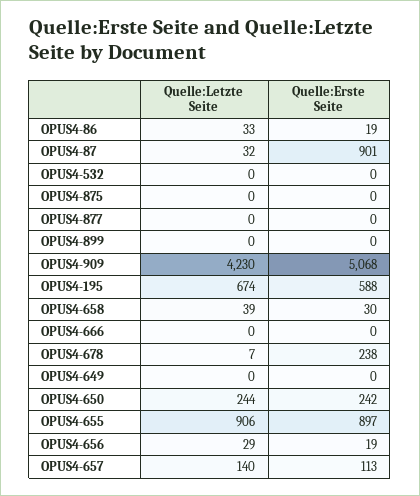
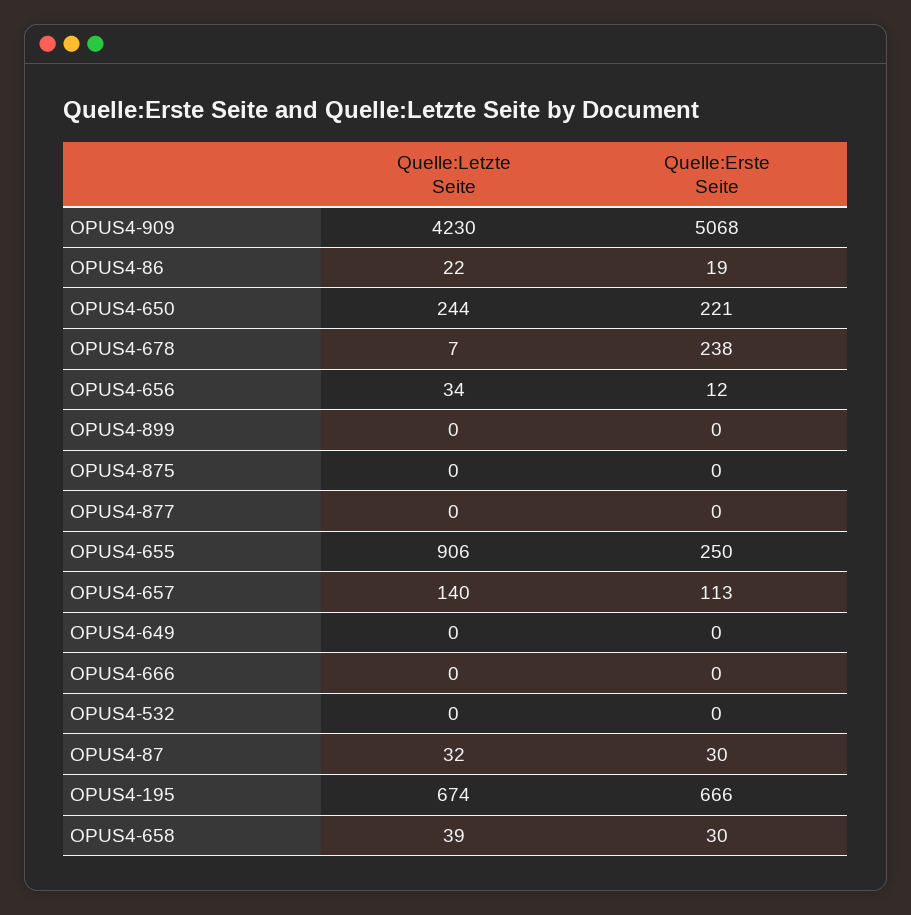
  {
    "Quelle:Letzte Seite": {
-     "OPUS4-86": 33,
+     "OPUS4-86": 22,
      "OPUS4-87": 32,
      "OPUS4-532": 0,
      "OPUS4-875": 0,
      "OPUS4-877": 0,
      "OPUS4-899": 0,
      "OPUS4-909": 4230,
      "OPUS4-195": 674,
      "OPUS4-658": 39,
      "OPUS4-666": 0,
      "OPUS4-678": 7,
      "OPUS4-649": 0,
      "OPUS4-650": 244,
      "OPUS4-655": 906,
-     "OPUS4-656": 29,
+     "OPUS4-656": 34,
      "OPUS4-657": 140
    },
    "Quelle:Erste Seite": {
      "OPUS4-86": 19,
-     "OPUS4-87": 901,
+     "OPUS4-87": 30,
      "OPUS4-532": 0,
      "OPUS4-875": 0,
      "OPUS4-877": 0,
      "OPUS4-899": 0,
      "OPUS4-909": 5068,
-     "OPUS4-195": 588,
+     "OPUS4-195": 666,
      "OPUS4-658": 30,
      "OPUS4-666": 0,
      "OPUS4-678": 238,
      "OPUS4-649": 0,
-     "OPUS4-650": 242,
+     "OPUS4-650": 221,
-     "OPUS4-655": 897,
+     "OPUS4-655": 250,
-     "OPUS4-656": 19,
+     "OPUS4-656": 12,
      "OPUS4-657": 113
    }
  }

